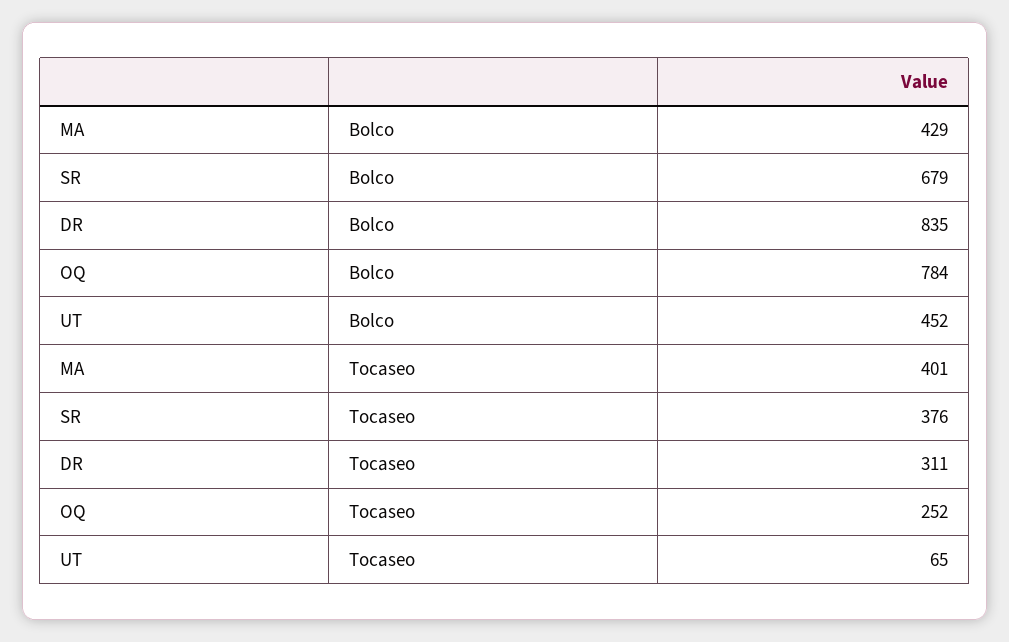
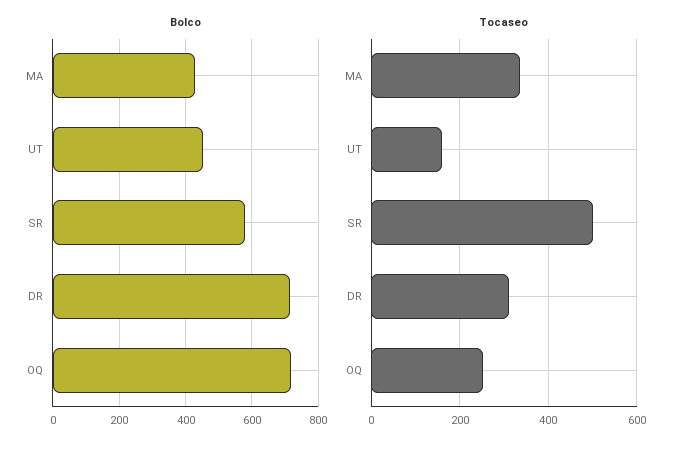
  {
    "Bolco": {
      "MA": 429,
-     "SR": 679,
+     "SR": 580,
-     "DR": 835,
+     "DR": 720,
-     "OQ": 784,
+     "OQ": 720,
      "UT": 452
    },
    "Tocaseo": {
-     "MA": 401,
+     "MA": 340,
-     "SR": 376,
+     "SR": 500,
      "DR": 311,
      "OQ": 252,
-     "UT": 65
+     "UT": 160
    }
  }

